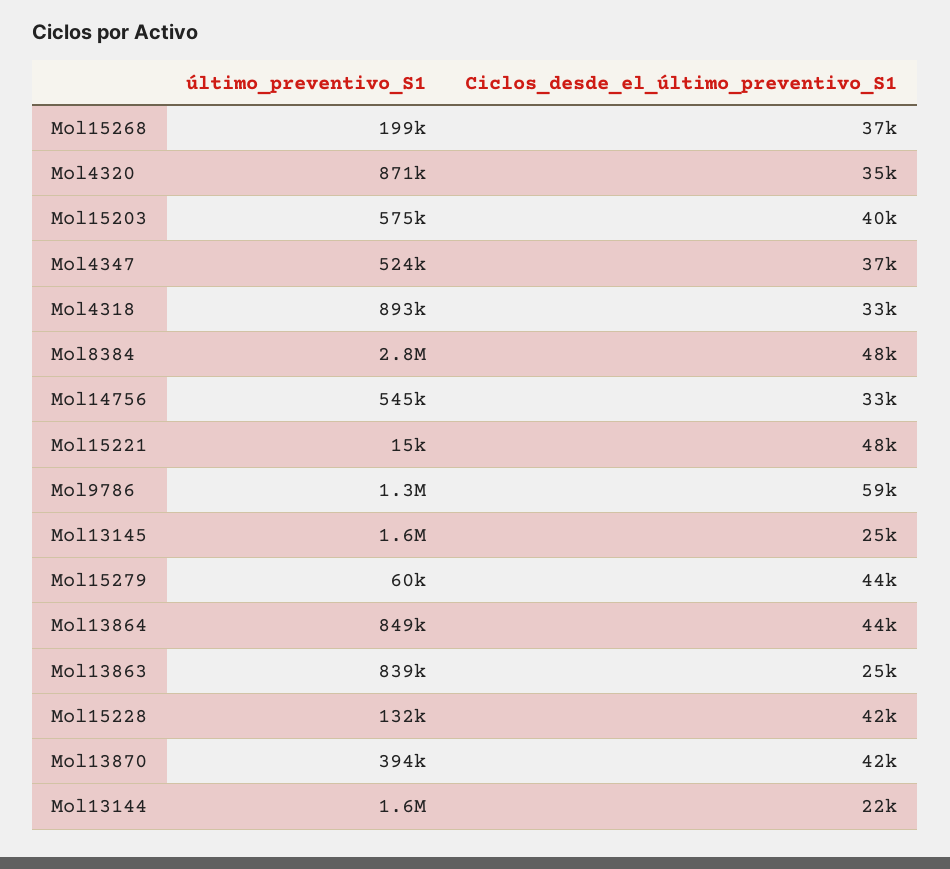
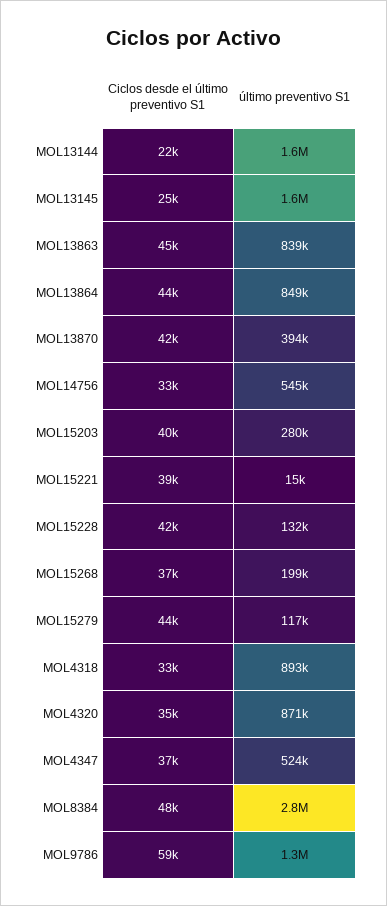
  {
    "último_preventivo_S1": {
      "Mol15268": 199000,
      "Mol4320": 871000,
-     "Mol15203": 575000,
+     "Mol15203": 280000,
      "Mol4347": 524000,
      "Mol4318": 893000,
      "Mol8384": 2800000,
      "Mol14756": 545000,
      "Mol15221": 15000,
      "Mol9786": 1300000,
      "Mol13145": 1600000,
-     "Mol15279": 60000,
+     "Mol15279": 117000,
      "Mol13864": 849000,
      "Mol13863": 839000,
      "Mol15228": 132000,
      "Mol13870": 394000,
      "Mol13144": 1600000
    },
    "Ciclos_desde_el_último_preventivo_S1": {
      "Mol15268": 37000,
      "Mol4320": 35000,
      "Mol15203": 40000,
      "Mol4347": 37000,
      "Mol4318": 33000,
      "Mol8384": 48000,
      "Mol14756": 33000,
-     "Mol15221": 48000,
+     "Mol15221": 39000,
      "Mol9786": 59000,
      "Mol13145": 25000,
      "Mol15279": 44000,
      "Mol13864": 44000,
-     "Mol13863": 25000,
+     "Mol13863": 45000,
      "Mol15228": 42000,
      "Mol13870": 42000,
      "Mol13144": 22000
    }
  }

